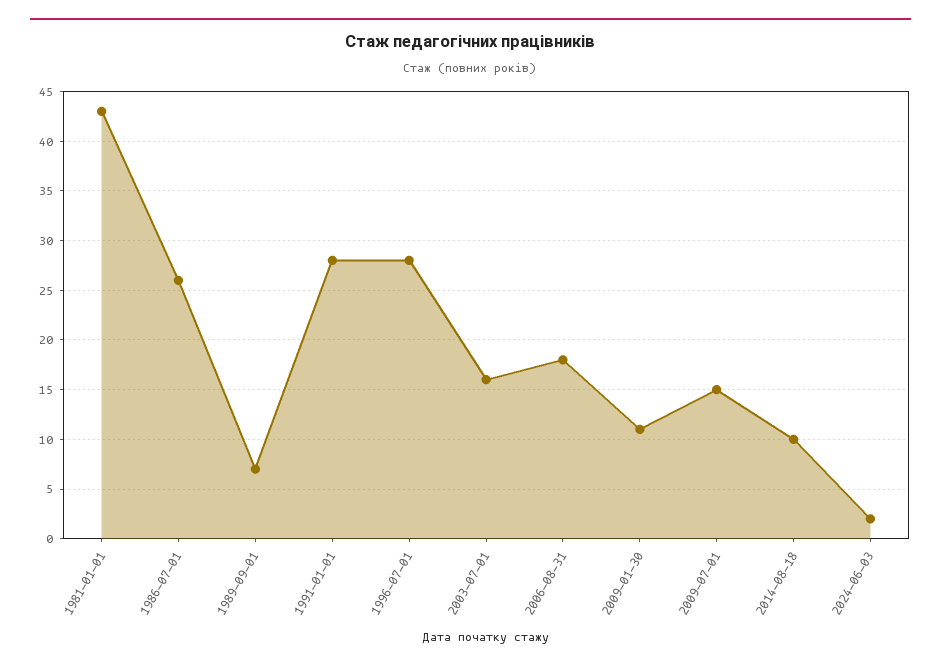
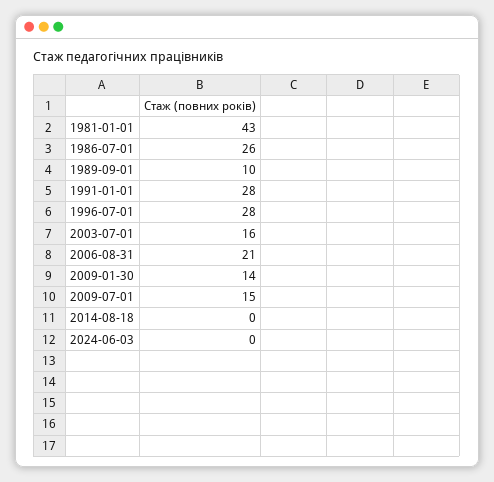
  {
    "1981-01-01": 43,
    "1986-07-01": 26,
-   "1989-09-01": 7,
+   "1989-09-01": 10,
    "1991-01-01": 28,
    "1996-07-01": 28,
    "2003-07-01": 16,
-   "2006-08-31": 18,
+   "2006-08-31": 21,
-   "2009-01-30": 11,
+   "2009-01-30": 14,
    "2009-07-01": 15,
-   "2014-08-18": 10,
+   "2014-08-18": 0,
-   "2024-06-03": 2
+   "2024-06-03": 0
  }

